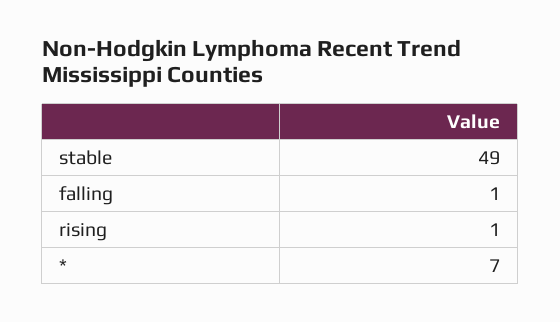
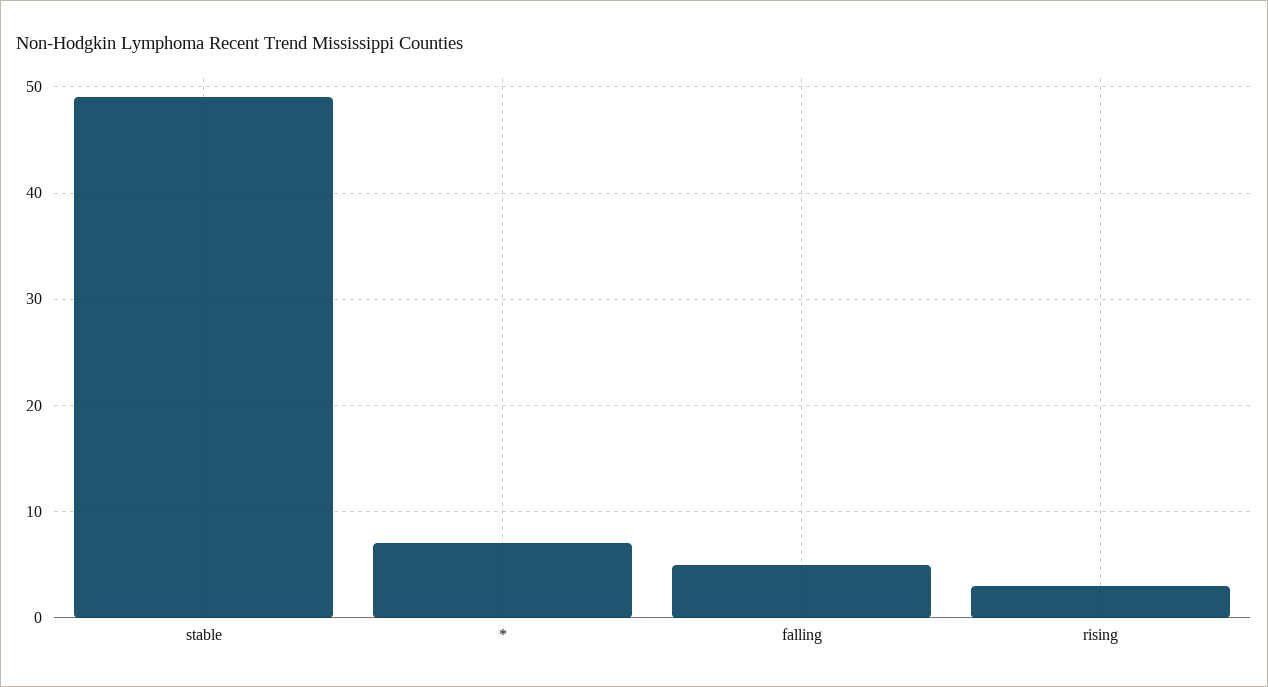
  {
    "stable": 49,
-   "falling": 1,
+   "falling": 5,
-   "rising": 1,
+   "rising": 3,
    "*": 7
  }

